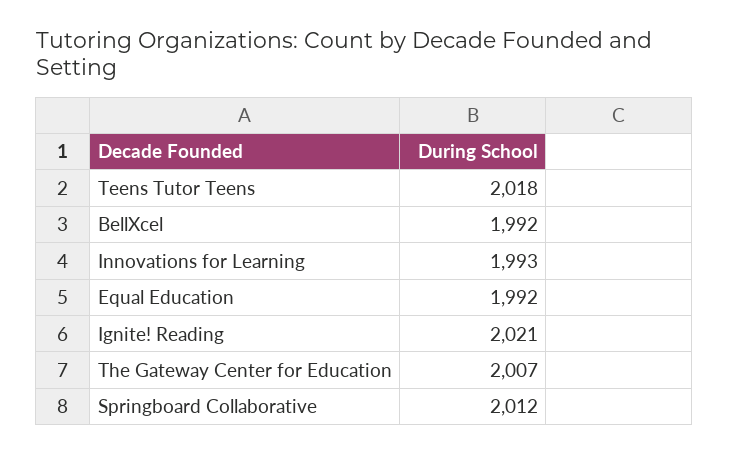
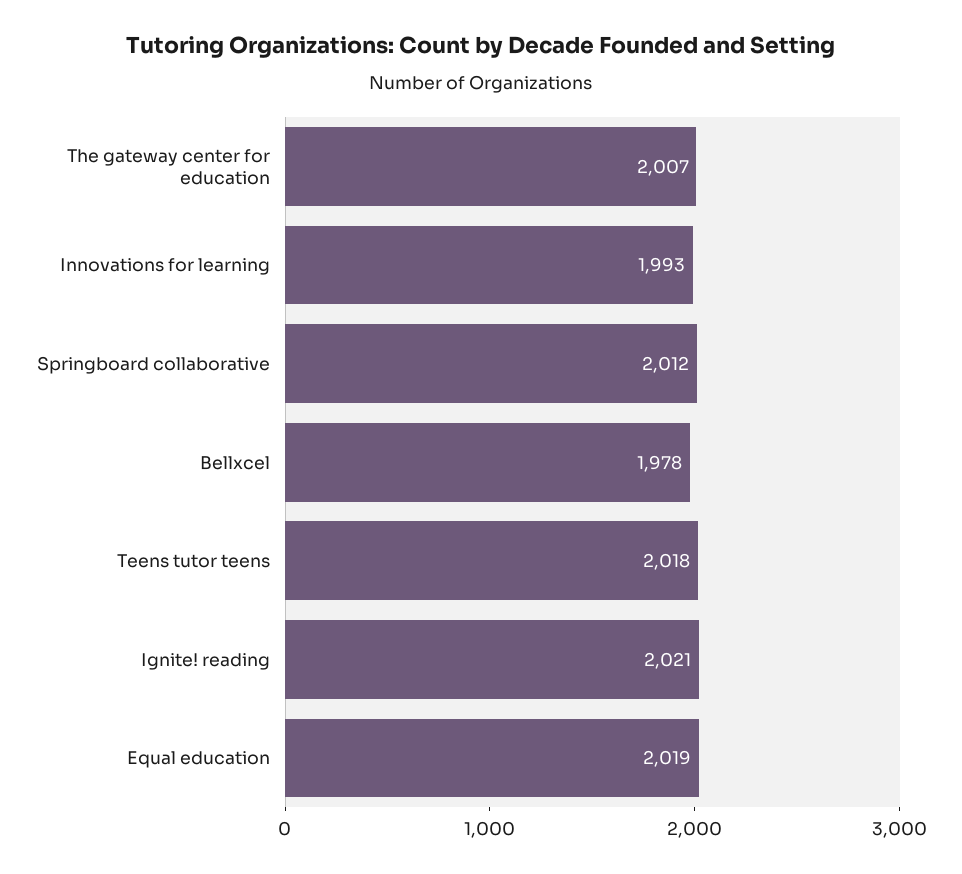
  {
    "Teens Tutor Teens": 2018,
-   "BellXcel": 1992,
+   "BellXcel": 1978,
    "Innovations for Learning": 1993,
-   "Equal Education": 1992,
+   "Equal Education": 2019,
    "Ignite! Reading": 2021,
    "The Gateway Center for Education": 2007,
    "Springboard Collaborative": 2012
  }

